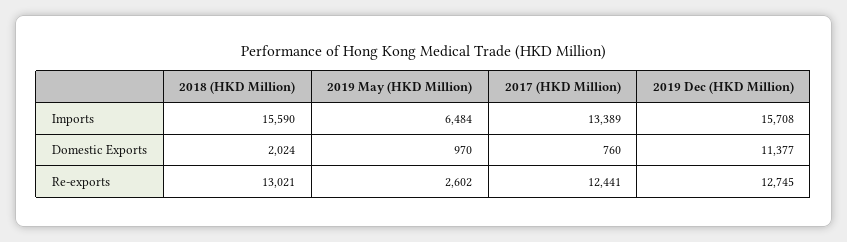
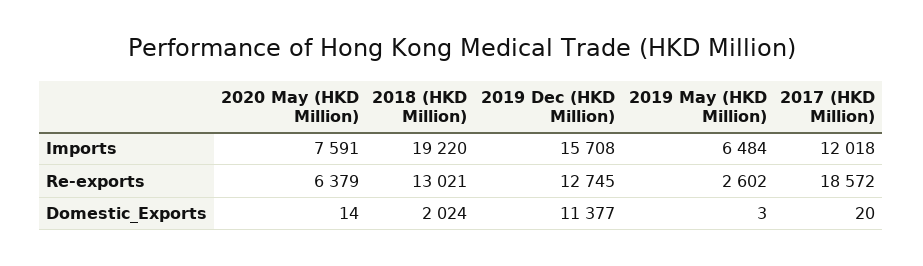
  {
    "2018 (HKD Million)": {
-     "Imports": 15590,
+     "Imports": 19220,
      "Domestic Exports": 2024,
      "Re-exports": 13021
    },
    "2019 May (HKD Million)": {
      "Imports": 6484,
-     "Domestic Exports": 970,
+     "Domestic Exports": 3,
      "Re-exports": 2602
    },
    "2017 (HKD Million)": {
-     "Imports": 13389,
+     "Imports": 12018,
-     "Domestic Exports": 760,
+     "Domestic Exports": 20,
-     "Re-exports": 12441
+     "Re-exports": 18572
    },
    "2019 Dec (HKD Million)": {
      "Imports": 15708,
      "Domestic Exports": 11377,
      "Re-exports": 12745
-   }
+   },
+   "2020 May (HKD Million)": {
+     "Imports": 7591,
+     "Re-exports": 6379,
+     "Domestic Exports": 14
+   }
  }

